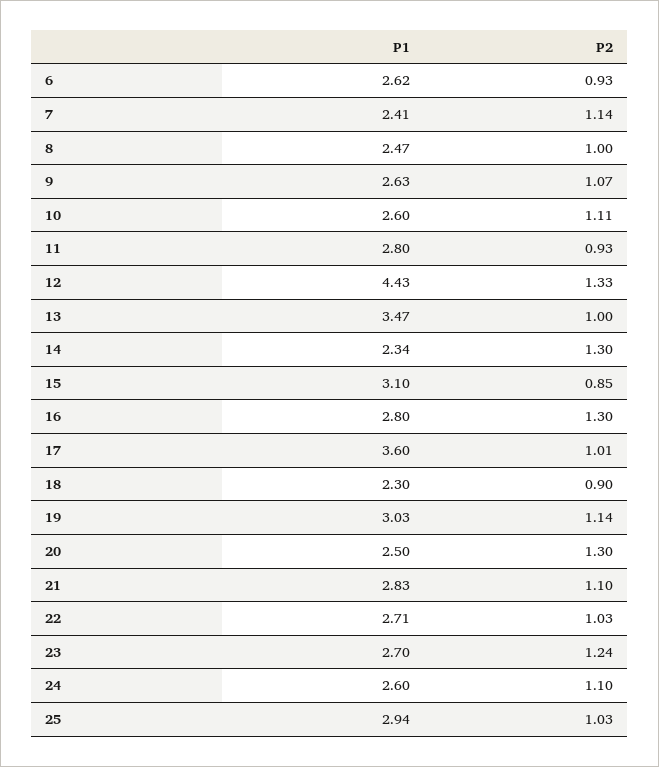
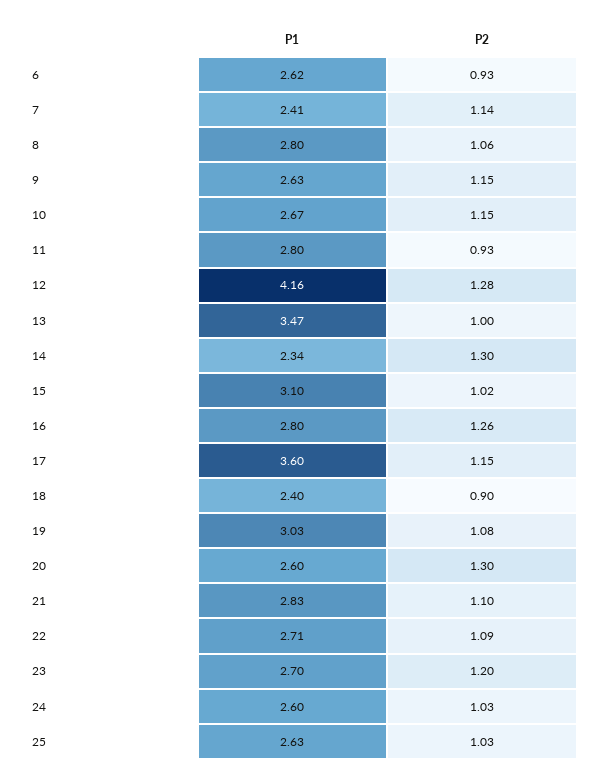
  {
    "P1": {
      "6": 2.62,
      "7": 2.41,
-     "8": 2.47,
+     "8": 2.8,
      "9": 2.63,
-     "10": 2.6,
+     "10": 2.67,
      "11": 2.8,
-     "12": 4.43,
+     "12": 4.16,
      "13": 3.47,
      "14": 2.34,
      "15": 3.1,
      "16": 2.8,
      "17": 3.6,
-     "18": 2.3,
+     "18": 2.4,
      "19": 3.03,
-     "20": 2.5,
+     "20": 2.6,
      "21": 2.83,
      "22": 2.71,
      "23": 2.7,
      "24": 2.6,
-     "25": 2.94
+     "25": 2.63
    },
    "P2": {
      "6": 0.93,
      "7": 1.14,
-     "8": 1,
+     "8": 1.06,
-     "9": 1.07,
+     "9": 1.15,
-     "10": 1.11,
+     "10": 1.15,
      "11": 0.93,
-     "12": 1.33,
+     "12": 1.28,
      "13": 1,
      "14": 1.3,
-     "15": 0.85,
+     "15": 1.02,
-     "16": 1.3,
+     "16": 1.26,
-     "17": 1.01,
+     "17": 1.15,
      "18": 0.9,
-     "19": 1.14,
+     "19": 1.08,
      "20": 1.3,
      "21": 1.1,
-     "22": 1.03,
+     "22": 1.09,
-     "23": 1.24,
+     "23": 1.2,
-     "24": 1.1,
+     "24": 1.03,
      "25": 1.03
    }
  }

